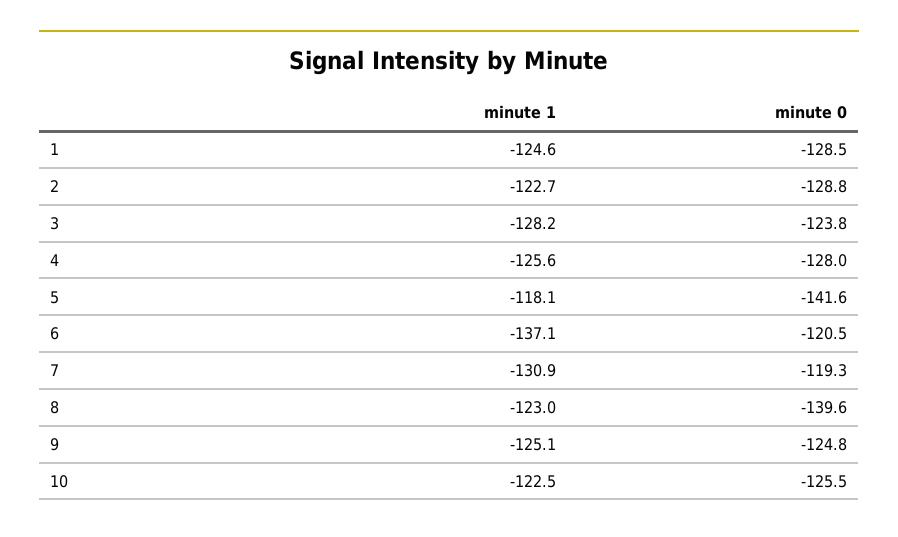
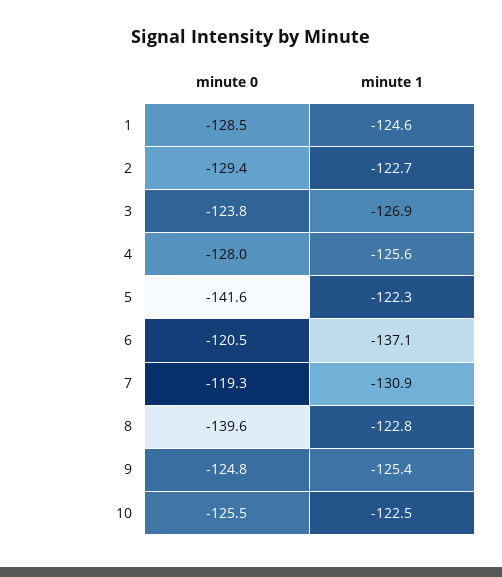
  {
    "minute 1": {
      "1": -124.6,
      "2": -122.7,
-     "3": -128.2,
+     "3": -126.9,
      "4": -125.6,
-     "5": -118.1,
+     "5": -122.3,
      "6": -137.1,
      "7": -130.9,
-     "8": -123,
+     "8": -122.8,
-     "9": -125.1,
+     "9": -125.4,
      "10": -122.5
    },
    "minute 0": {
      "1": -128.5,
-     "2": -128.8,
+     "2": -129.4,
      "3": -123.8,
      "4": -128,
      "5": -141.6,
      "6": -120.5,
      "7": -119.3,
      "8": -139.6,
      "9": -124.8,
      "10": -125.5
    }
  }

